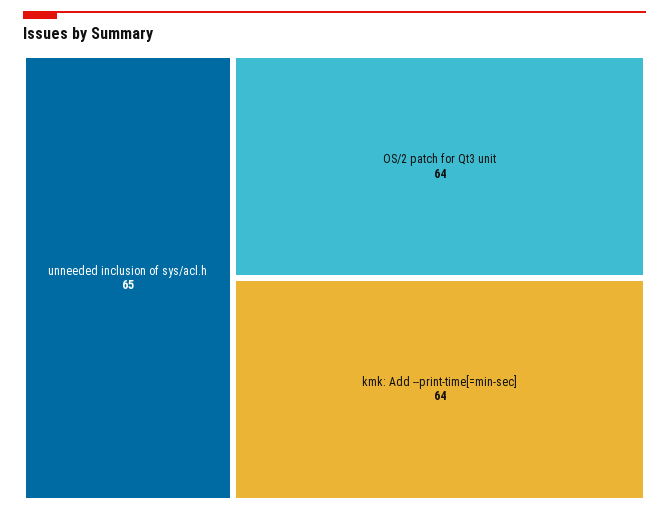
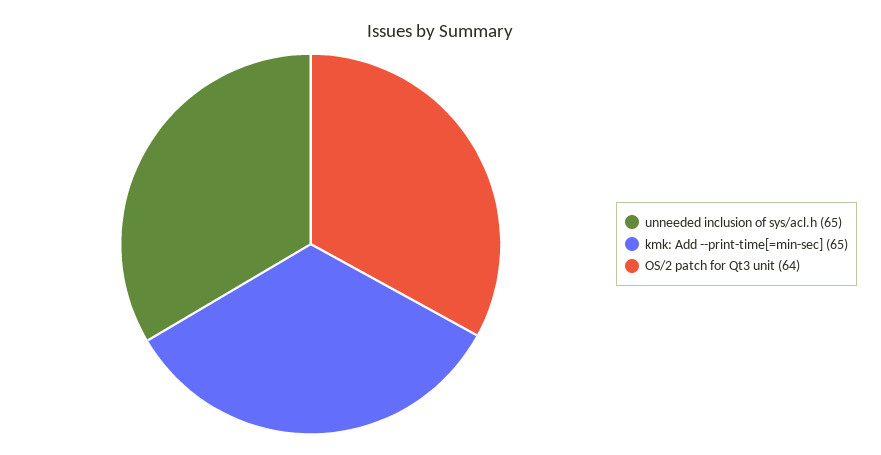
  {
    "unneeded inclusion of sys/acl.h": 65,
    "OS/2 patch for Qt3 unit": 64,
-   "kmk: Add --print-time[=min-sec]": 64
+   "kmk: Add --print-time[=min-sec]": 65
  }

